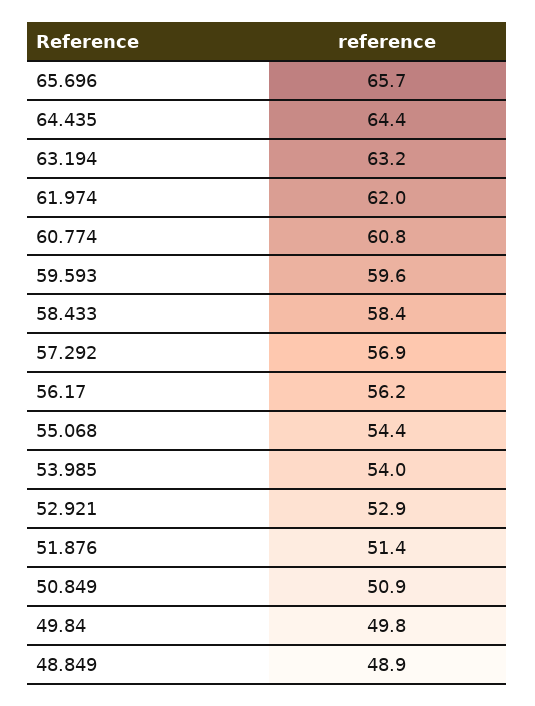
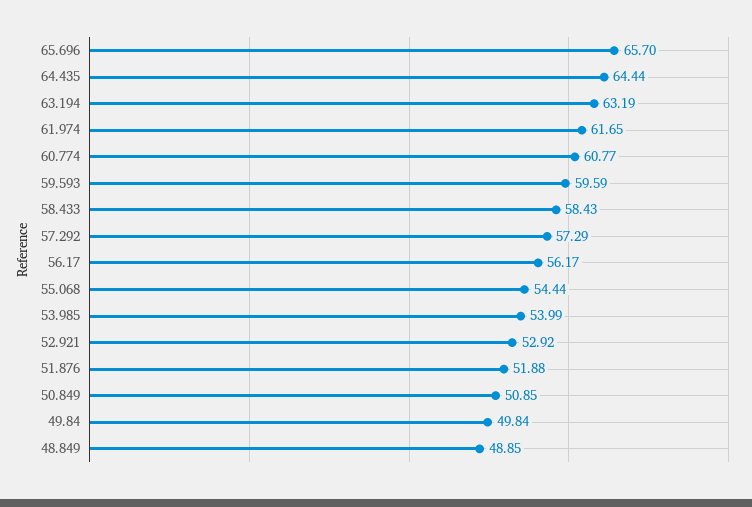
  {
    "65.696": 65.7,
    "64.435": 64.44,
    "63.194": 63.19,
-   "61.974": 62,
+   "61.974": 61.65,
    "60.774": 60.77,
    "59.593": 59.59,
    "58.433": 58.43,
-   "57.292": 56.9,
+   "57.292": 57.29,
    "56.17": 56.17,
    "55.068": 54.44,
    "53.985": 53.99,
    "52.921": 52.92,
-   "51.876": 51.4,
+   "51.876": 51.88,
    "50.849": 50.85,
    "49.84": 49.84,
    "48.849": 48.85
  }

